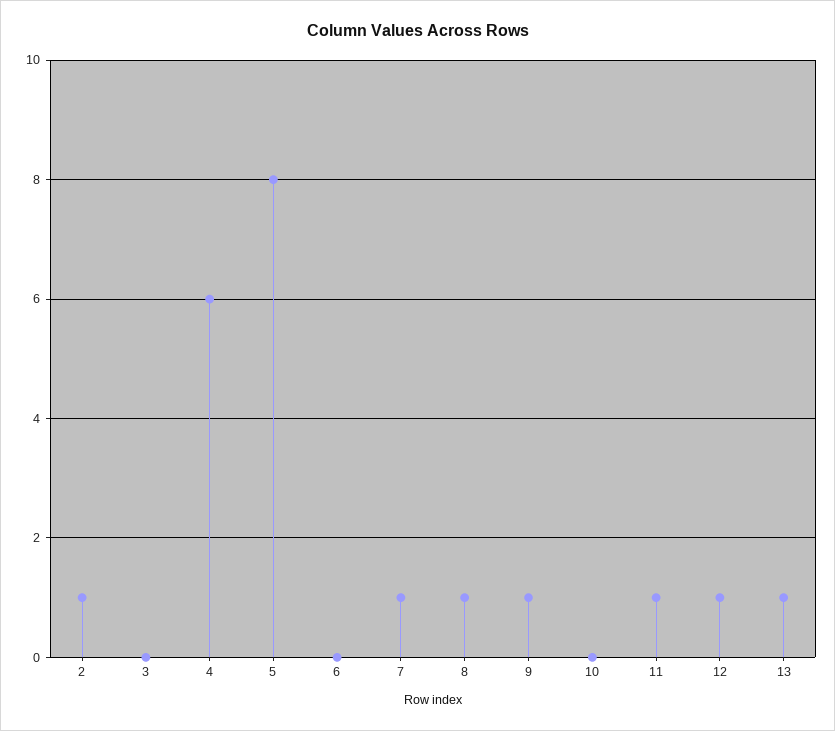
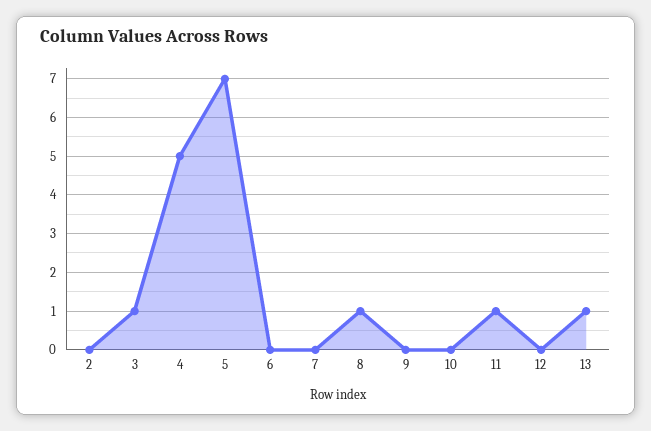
  {
-   "2": 1,
+   "2": 0,
-   "3": 0,
+   "3": 1,
-   "4": 6,
+   "4": 5,
-   "5": 8,
+   "5": 7,
    "6": 0,
-   "7": 1,
+   "7": 0,
    "8": 1,
-   "9": 1,
+   "9": 0,
    "10": 0,
    "11": 1,
-   "12": 1,
+   "12": 0,
    "13": 1
  }

